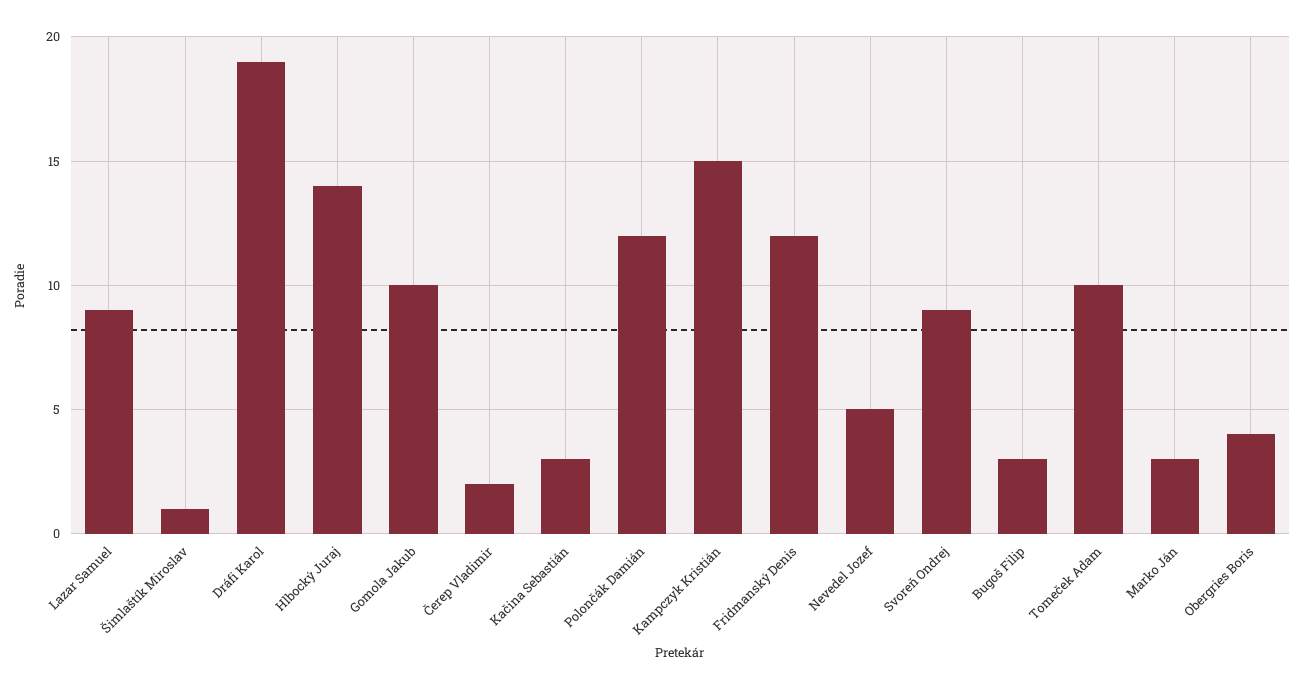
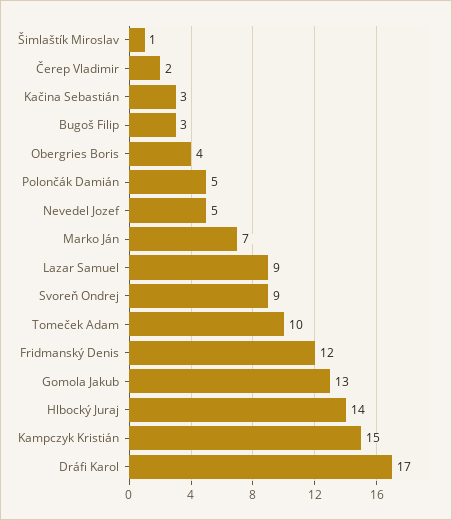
  {
    "Lazar Samuel": 9,
    "Šimlaštík Miroslav": 1,
-   "Dráfi Karol": 19,
+   "Dráfi Karol": 17,
    "Hlbocký Juraj": 14,
-   "Gomola Jakub": 10,
+   "Gomola Jakub": 13,
    "Čerep Vladimir": 2,
    "Kačina Sebastián": 3,
-   "Polončák Damián": 12,
+   "Polončák Damián": 5,
    "Kampczyk Kristián": 15,
    "Fridmanský Denis": 12,
    "Nevedel Jozef": 5,
    "Svoreň Ondrej": 9,
    "Bugoš Filip": 3,
    "Tomeček Adam": 10,
-   "Marko Ján": 3,
+   "Marko Ján": 7,
    "Obergries Boris": 4
  }

